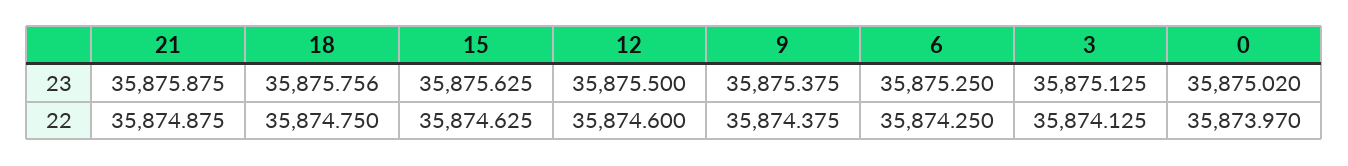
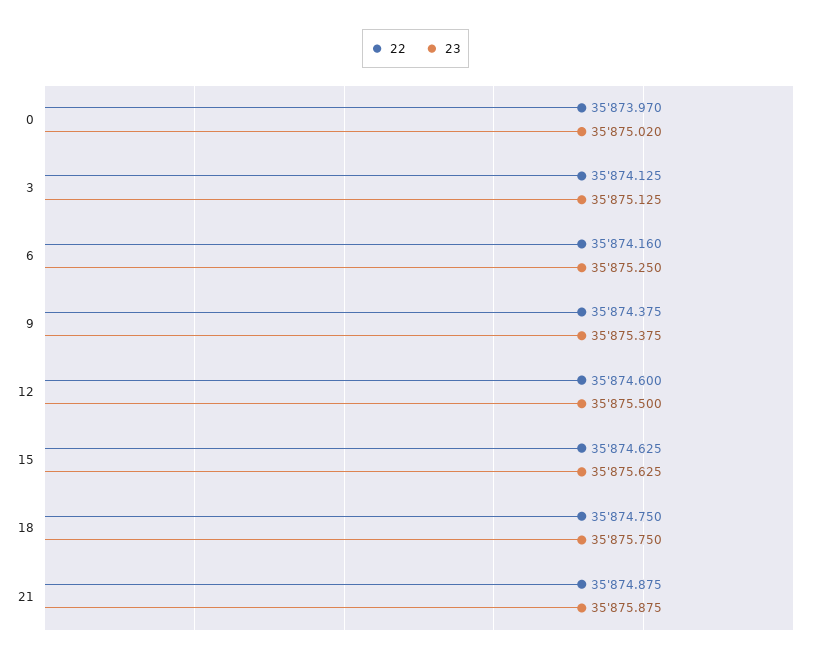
  {
    "23": {
      "21": 35875.875,
-     "18": 35875.756,
+     "18": 35875.75,
      "15": 35875.625,
      "12": 35875.5,
      "9": 35875.375,
      "6": 35875.25,
      "3": 35875.125,
      "0": 35875.02
    },
    "22": {
      "21": 35874.875,
      "18": 35874.75,
      "15": 35874.625,
      "12": 35874.6,
      "9": 35874.375,
-     "6": 35874.25,
+     "6": 35874.16,
      "3": 35874.125,
      "0": 35873.97
    }
  }

